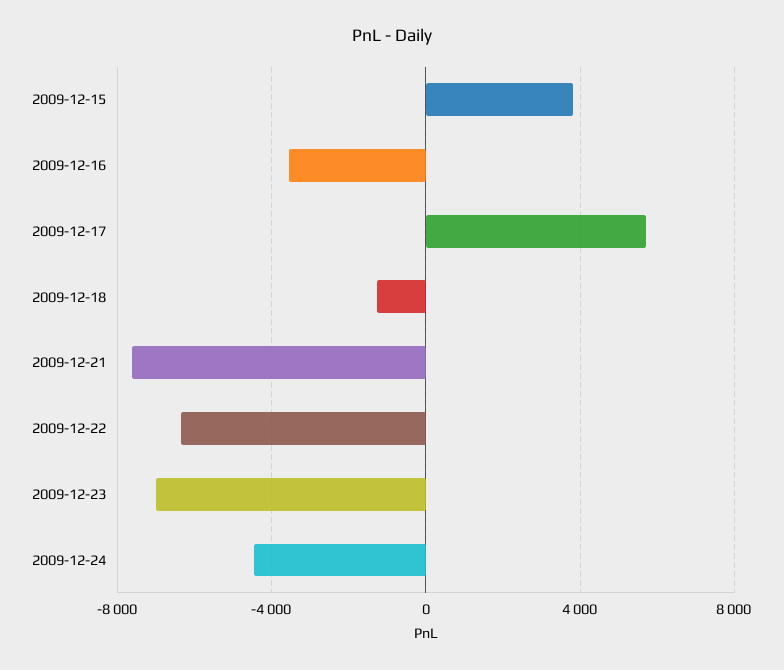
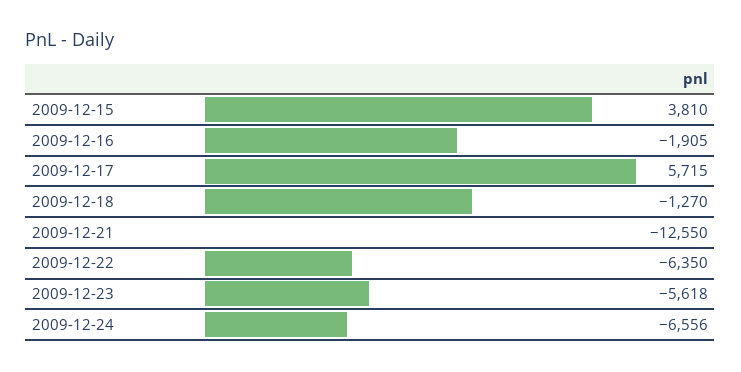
  {
    "2009-12-15": 3810,
-   "2009-12-16": -3500,
+   "2009-12-16": -1905,
    "2009-12-17": 5715,
    "2009-12-18": -1270,
-   "2009-12-21": -7500,
+   "2009-12-21": -12550,
    "2009-12-22": -6350,
-   "2009-12-23": -7000,
+   "2009-12-23": -5618,
-   "2009-12-24": -4500
+   "2009-12-24": -6556
  }

